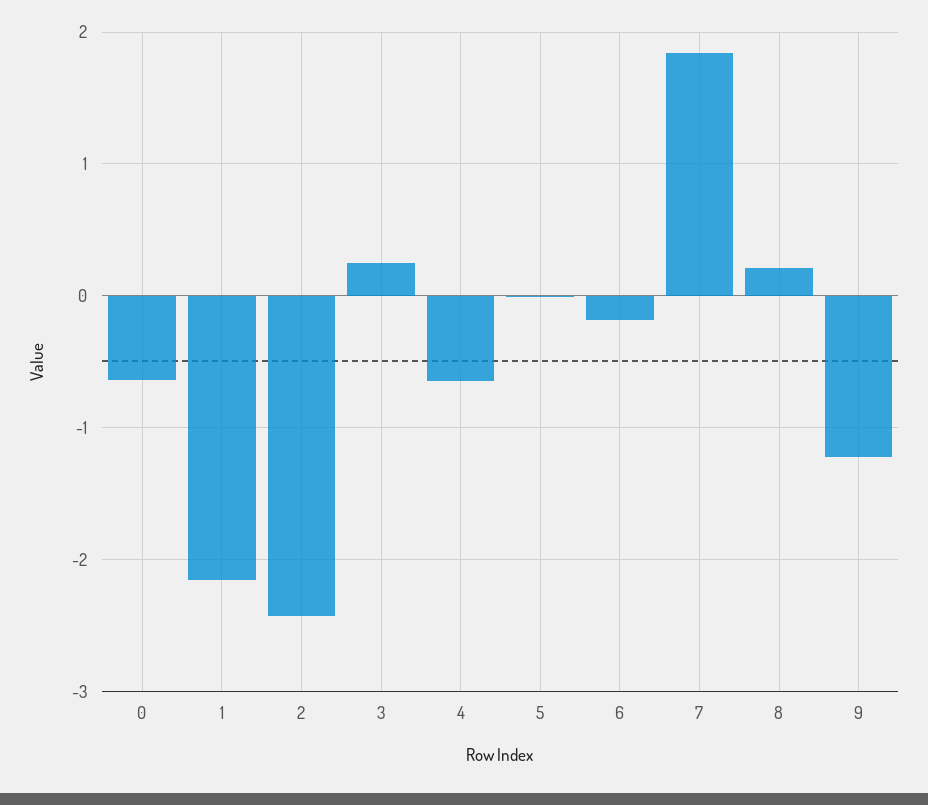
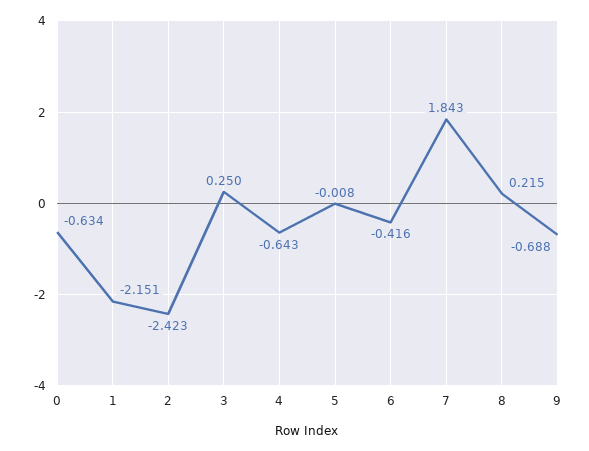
  {
    "0": -0.634,
    "1": -2.151,
    "2": -2.423,
    "3": 0.25,
    "4": -0.643,
    "5": -0.008,
-   "6": -0.2,
+   "6": -0.416,
    "7": 1.843,
    "8": 0.215,
-   "9": -1.2
+   "9": -0.688
  }

